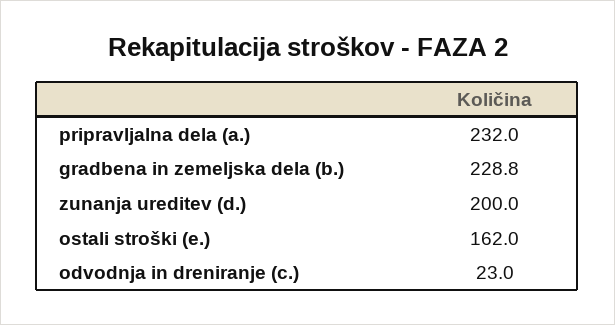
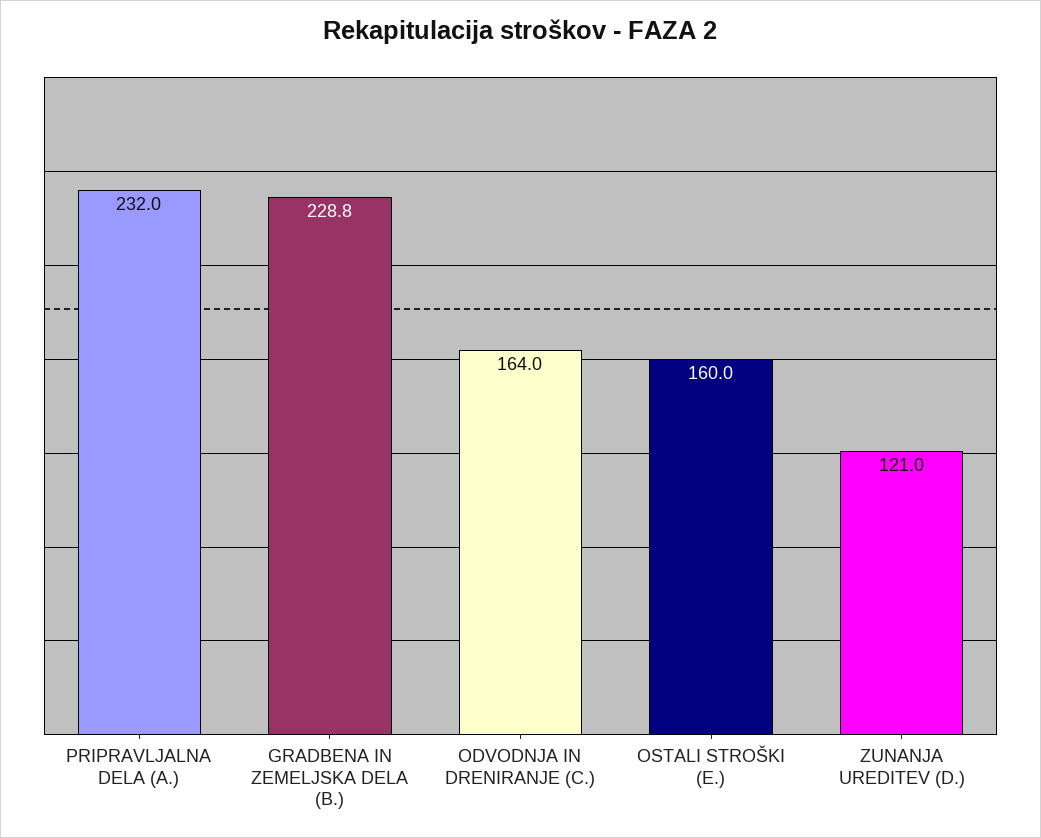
  {
    "pripravljalna dela (a.)": 232,
    "gradbena in zemeljska dela (b.)": 228.8,
-   "zunanja ureditev (d.)": 200,
+   "zunanja ureditev (d.)": 121,
-   "ostali stroški (e.)": 162,
+   "ostali stroški (e.)": 160,
-   "odvodnja in dreniranje (c.)": 23
+   "odvodnja in dreniranje (c.)": 164
  }

